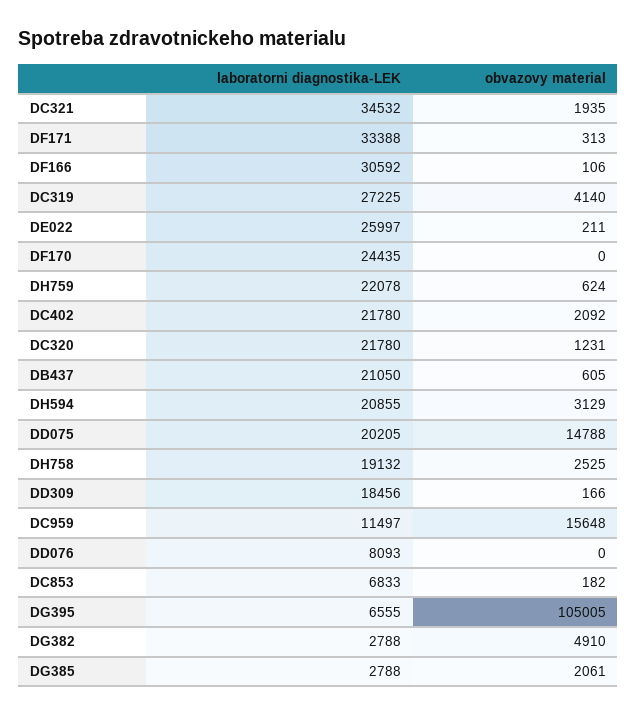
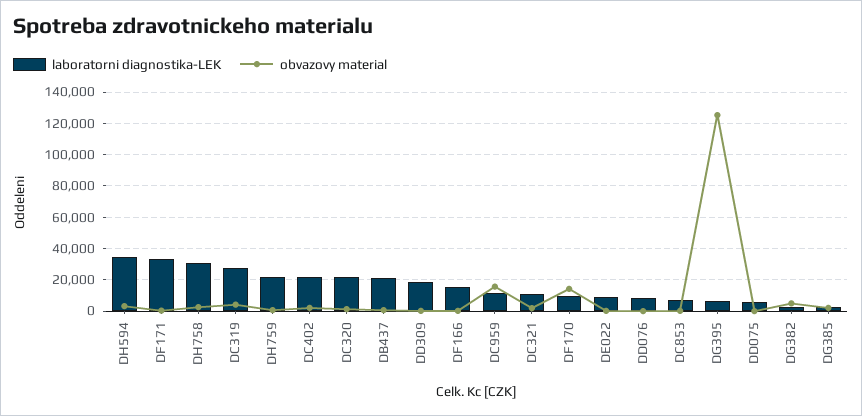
  {
    "laboratorni diagnostika-LEK": {
-     "DC321": 34532,
+     "DC321": 10000,
      "DF171": 33388,
-     "DF166": 30592,
+     "DF166": 15000,
      "DC319": 27225,
-     "DE022": 25997,
+     "DE022": 10000,
-     "DF170": 24435,
+     "DF170": 10000,
      "DH759": 22078,
      "DC402": 21780,
      "DC320": 21780,
      "DB437": 21050,
-     "DH594": 20855,
+     "DH594": 35000,
-     "DD075": 20205,
+     "DD075": 5000,
-     "DH758": 19132,
+     "DH758": 30000,
      "DD309": 18456,
      "DC959": 11497,
      "DD076": 8093,
      "DC853": 6833,
      "DG395": 6555,
      "DG382": 2788,
      "DG385": 2788
    },
    "obvazovy material": {
      "DC321": 1935,
      "DF171": 313,
      "DF166": 106,
      "DC319": 4140,
      "DE022": 211,
-     "DF170": 0,
+     "DF170": 15000,
      "DH759": 624,
      "DC402": 2092,
      "DC320": 1231,
      "DB437": 605,
      "DH594": 3129,
-     "DD075": 14788,
+     "DD075": 0,
      "DH758": 2525,
      "DD309": 166,
      "DC959": 15648,
      "DD076": 0,
      "DC853": 182,
-     "DG395": 105005,
+     "DG395": 125000,
      "DG382": 4910,
      "DG385": 2061
    }
  }

